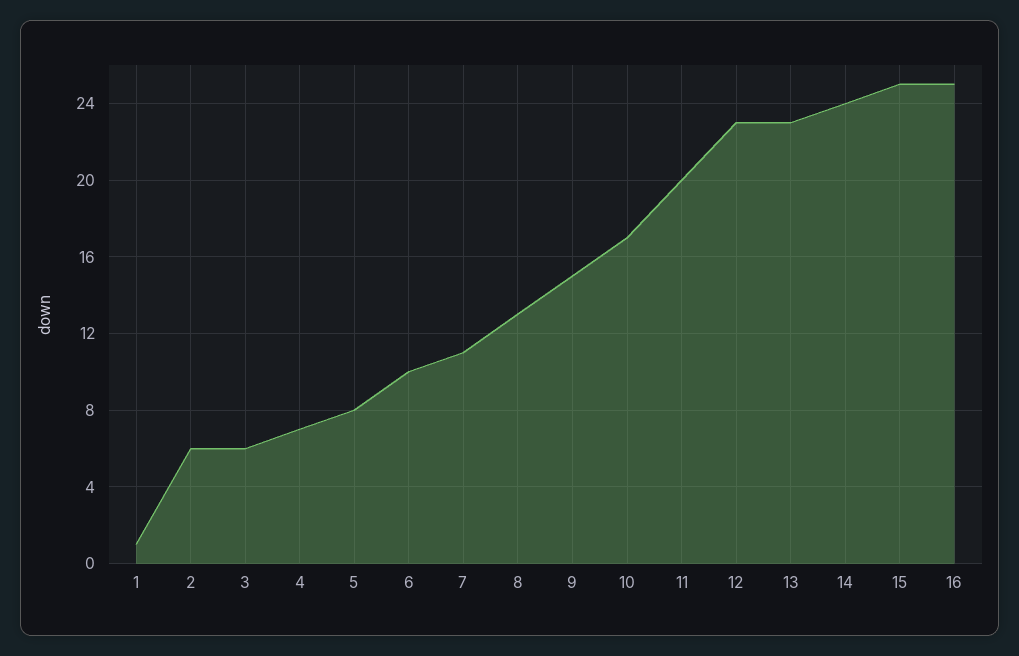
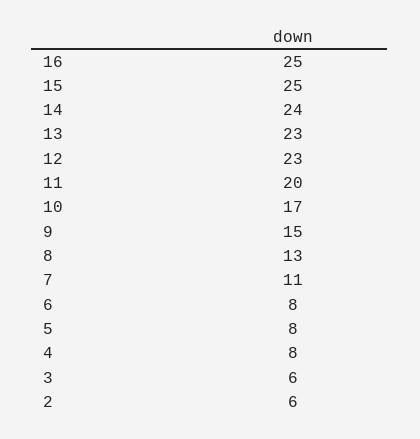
  {
-   "1": 1,
    "2": 6,
    "3": 6,
-   "4": 7,
+   "4": 8,
    "5": 8,
-   "6": 10,
+   "6": 8,
    "7": 11,
    "8": 13,
    "9": 15,
    "10": 17,
    "11": 20,
    "12": 23,
    "13": 23,
    "14": 24,
    "15": 25,
    "16": 25
  }

